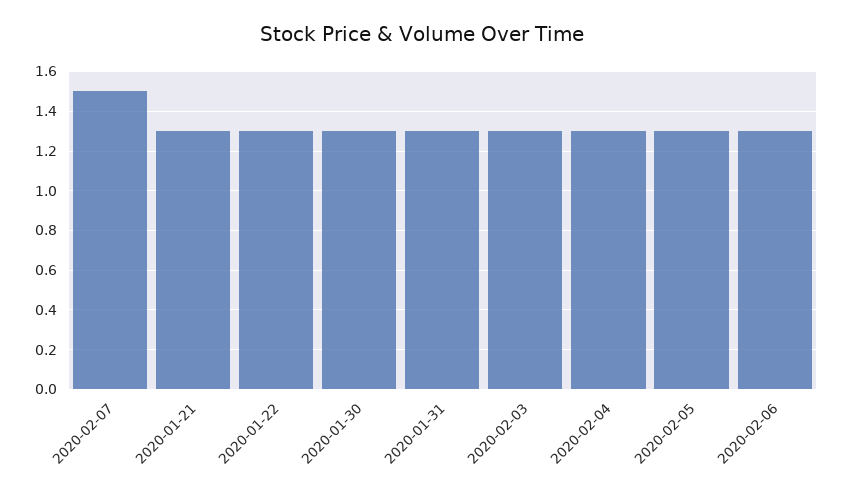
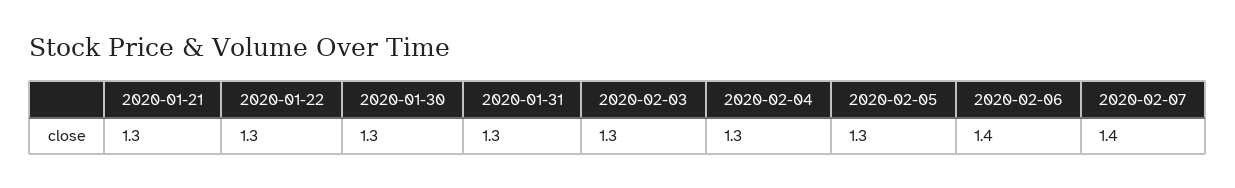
  {
-   "2020-02-07": 1.5,
+   "2020-02-07": 1.4,
    "2020-01-21": 1.3,
    "2020-01-22": 1.3,
    "2020-01-30": 1.3,
    "2020-01-31": 1.3,
    "2020-02-03": 1.3,
    "2020-02-04": 1.3,
    "2020-02-05": 1.3,
-   "2020-02-06": 1.3
+   "2020-02-06": 1.4
  }

